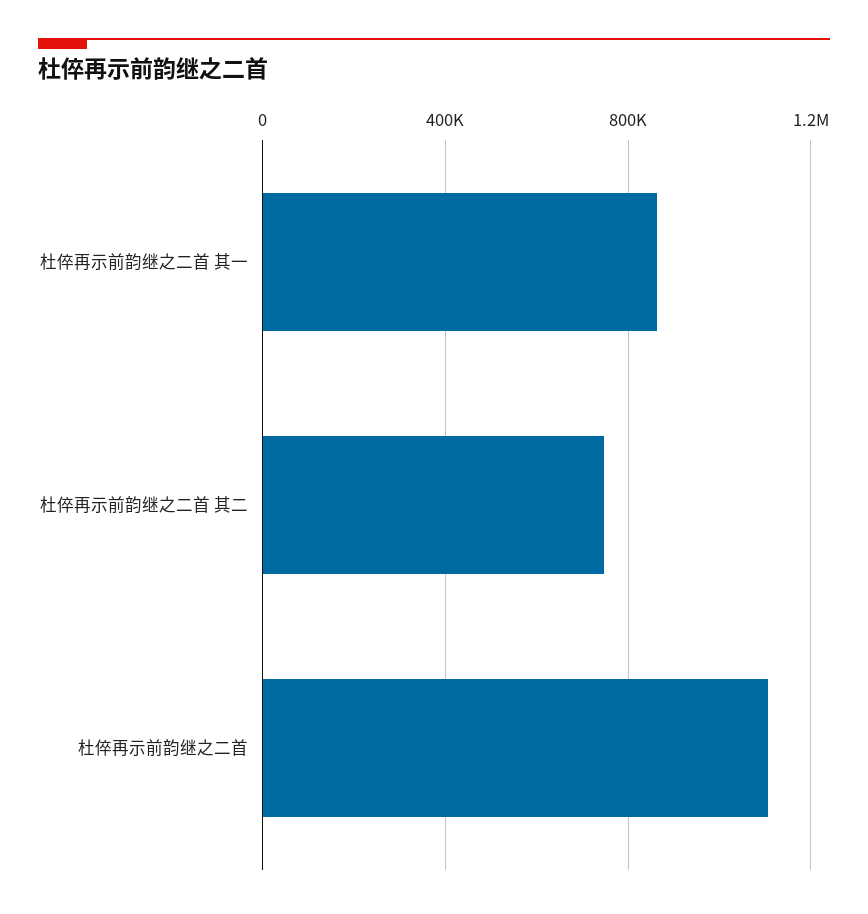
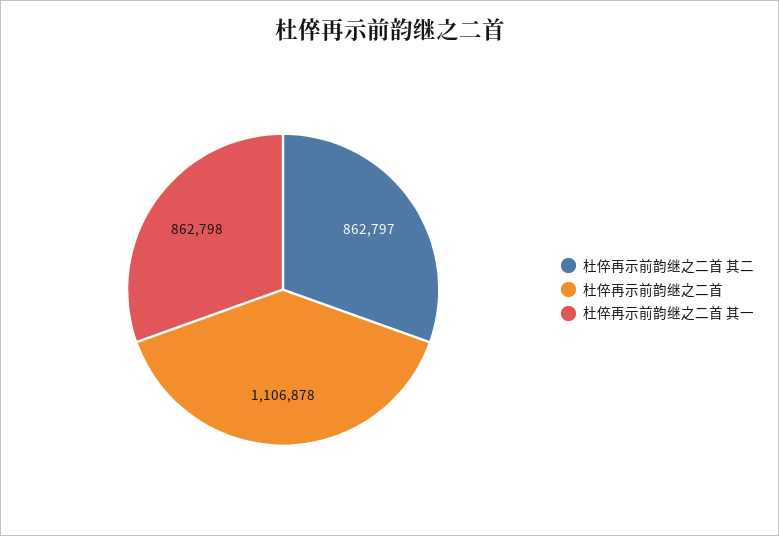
  {
    "杜倅再示前韵继之二首 其一": 862798,
-   "杜倅再示前韵继之二首 其二": 750000,
+   "杜倅再示前韵继之二首 其二": 862797,
    "杜倅再示前韵继之二首": 1106878
  }

